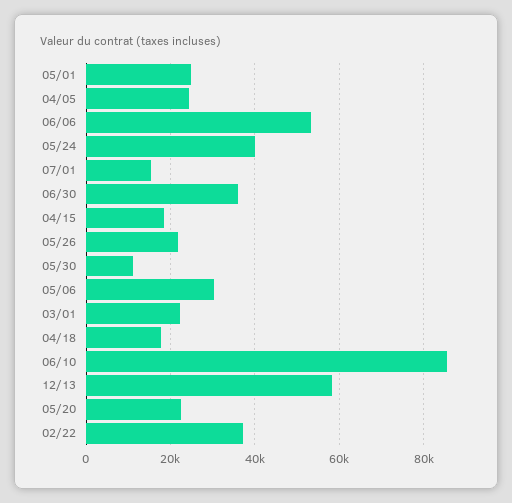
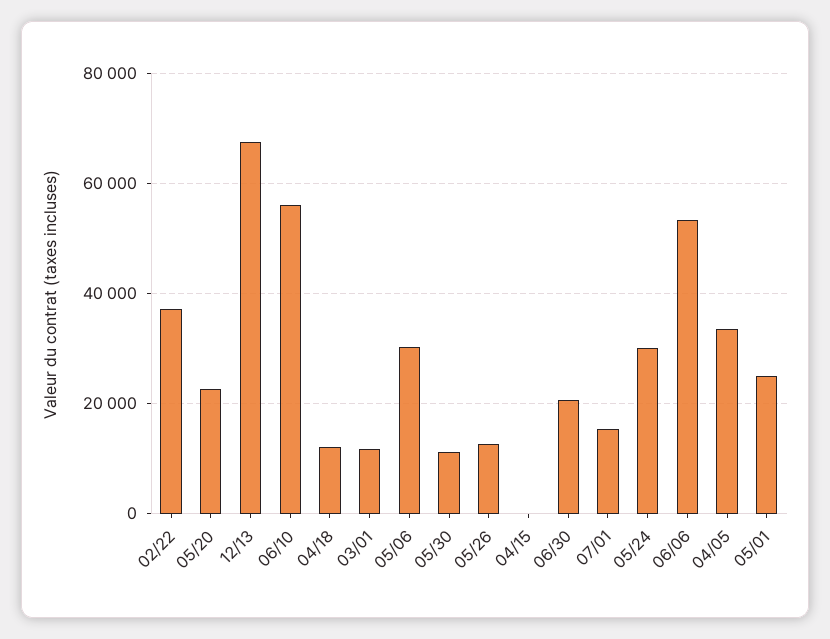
  {
    "05/01": 24000,
-   "04/05": 24000,
+   "04/05": 34000,
    "06/06": 54000,
-   "05/24": 40000,
+   "05/24": 30000,
    "07/01": 16000,
-   "06/30": 36000,
+   "06/30": 20000,
-   "04/15": 18000,
+   "04/15": 0,
-   "05/26": 22000,
+   "05/26": 12000,
    "05/30": 12000,
    "05/06": 30000,
-   "03/01": 22000,
+   "03/01": 12000,
-   "04/18": 18000,
+   "04/18": 12000,
-   "06/10": 86000,
+   "06/10": 56000,
-   "12/13": 58000,
+   "12/13": 68000,
    "05/20": 22000,
    "02/22": 38000
  }

